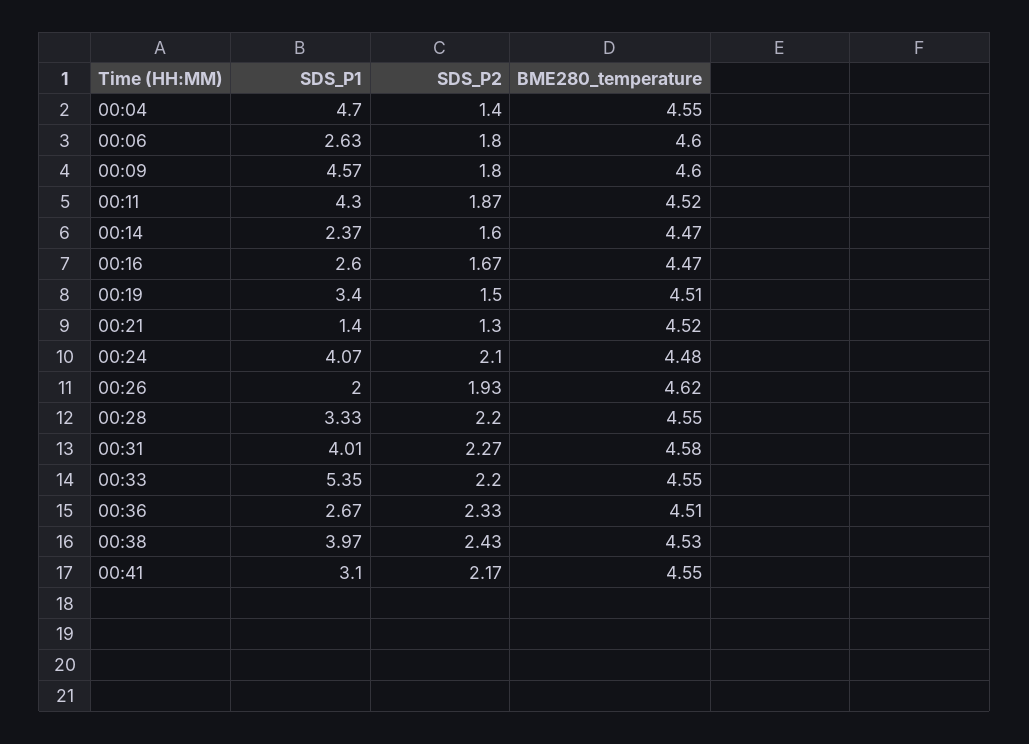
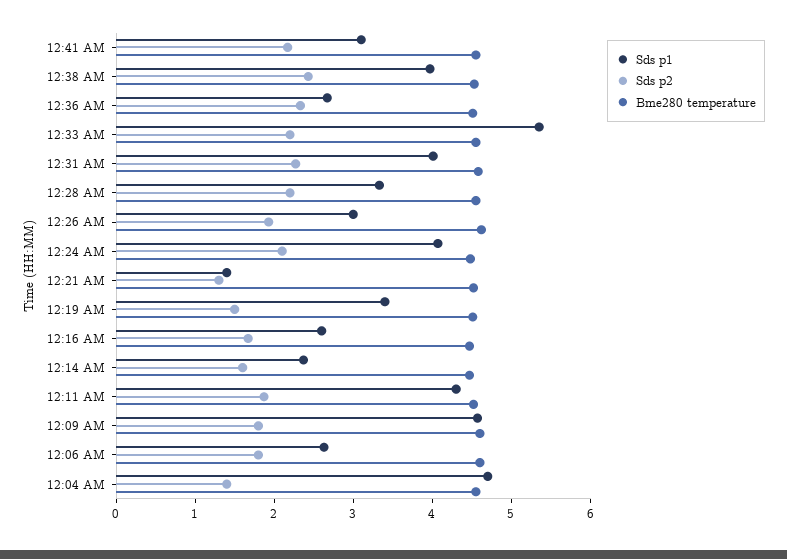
  {
    "SDS_P1": {
      "00:04": 4.7,
      "00:06": 2.63,
      "00:09": 4.57,
      "00:11": 4.3,
      "00:14": 2.37,
      "00:16": 2.6,
      "00:19": 3.4,
      "00:21": 1.4,
      "00:24": 4.07,
-     "00:26": 2,
+     "00:26": 3,
      "00:28": 3.33,
      "00:31": 4.01,
      "00:33": 5.35,
      "00:36": 2.67,
      "00:38": 3.97,
      "00:41": 3.1
    },
    "SDS_P2": {
      "00:04": 1.4,
      "00:06": 1.8,
      "00:09": 1.8,
      "00:11": 1.87,
      "00:14": 1.6,
      "00:16": 1.67,
      "00:19": 1.5,
      "00:21": 1.3,
      "00:24": 2.1,
      "00:26": 1.93,
      "00:28": 2.2,
      "00:31": 2.27,
      "00:33": 2.2,
      "00:36": 2.33,
      "00:38": 2.43,
      "00:41": 2.17
    },
    "BME280_temperature": {
      "00:04": 4.55,
      "00:06": 4.6,
      "00:09": 4.6,
      "00:11": 4.52,
      "00:14": 4.47,
      "00:16": 4.47,
      "00:19": 4.51,
      "00:21": 4.52,
      "00:24": 4.48,
      "00:26": 4.62,
      "00:28": 4.55,
      "00:31": 4.58,
      "00:33": 4.55,
      "00:36": 4.51,
      "00:38": 4.53,
      "00:41": 4.55
    }
  }

